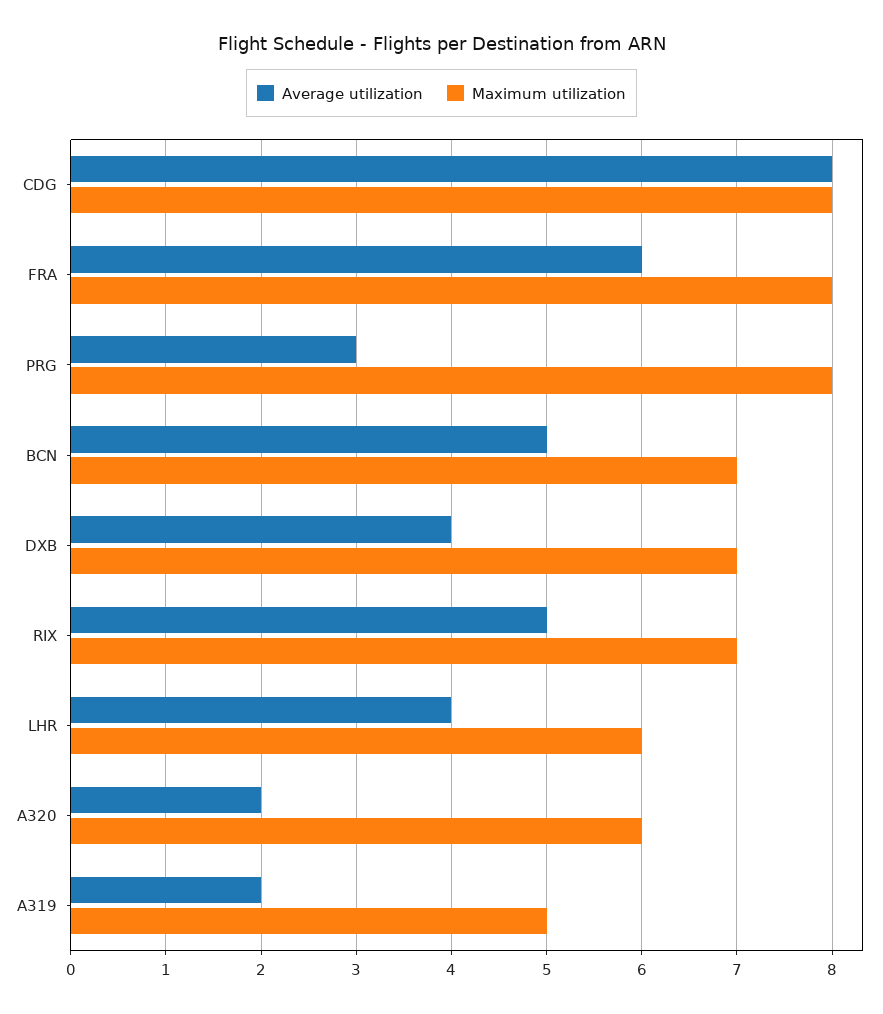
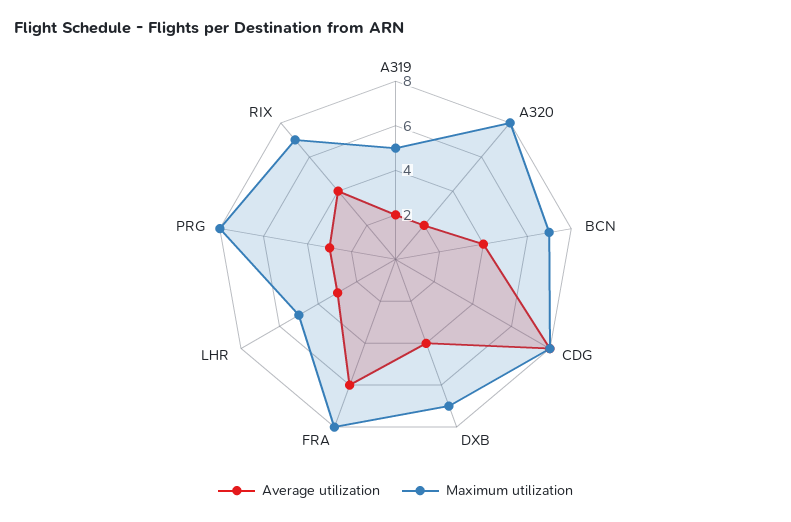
  {
    "Average utilization": {
      "CDG": 8,
      "FRA": 6,
      "PRG": 3,
-     "BCN": 5,
+     "BCN": 4,
      "DXB": 4,
-     "RIX": 5,
+     "RIX": 4,
-     "LHR": 4,
+     "LHR": 3,
      "A320": 2,
      "A319": 2
    },
    "Maximum utilization": {
      "CDG": 8,
      "FRA": 8,
      "PRG": 8,
      "BCN": 7,
      "DXB": 7,
      "RIX": 7,
-     "LHR": 6,
+     "LHR": 5,
-     "A320": 6,
+     "A320": 8,
      "A319": 5
    }
  }

